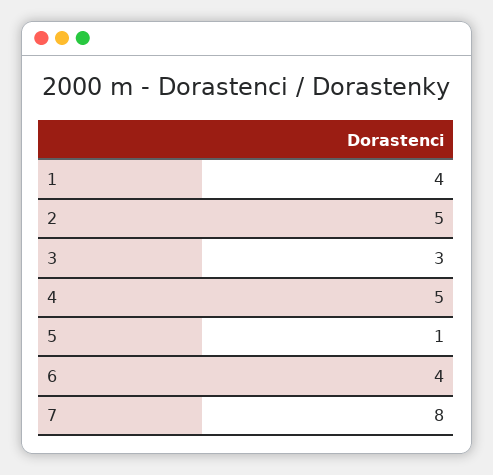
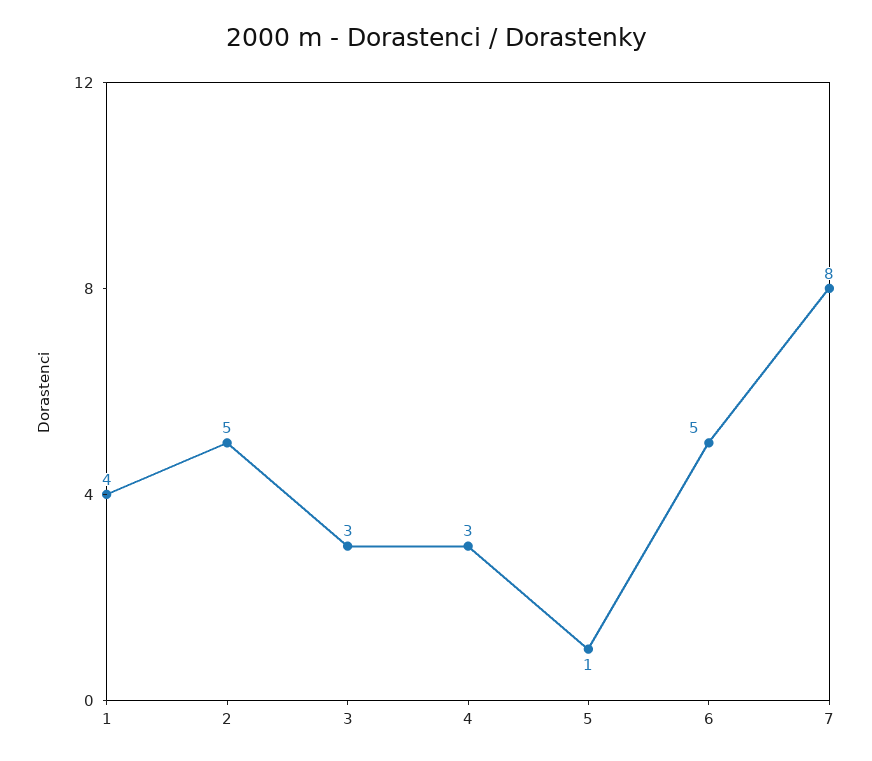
  {
    "1": 4,
    "2": 5,
    "3": 3,
-   "4": 5,
+   "4": 3,
    "5": 1,
-   "6": 4,
+   "6": 5,
    "7": 8
  }

